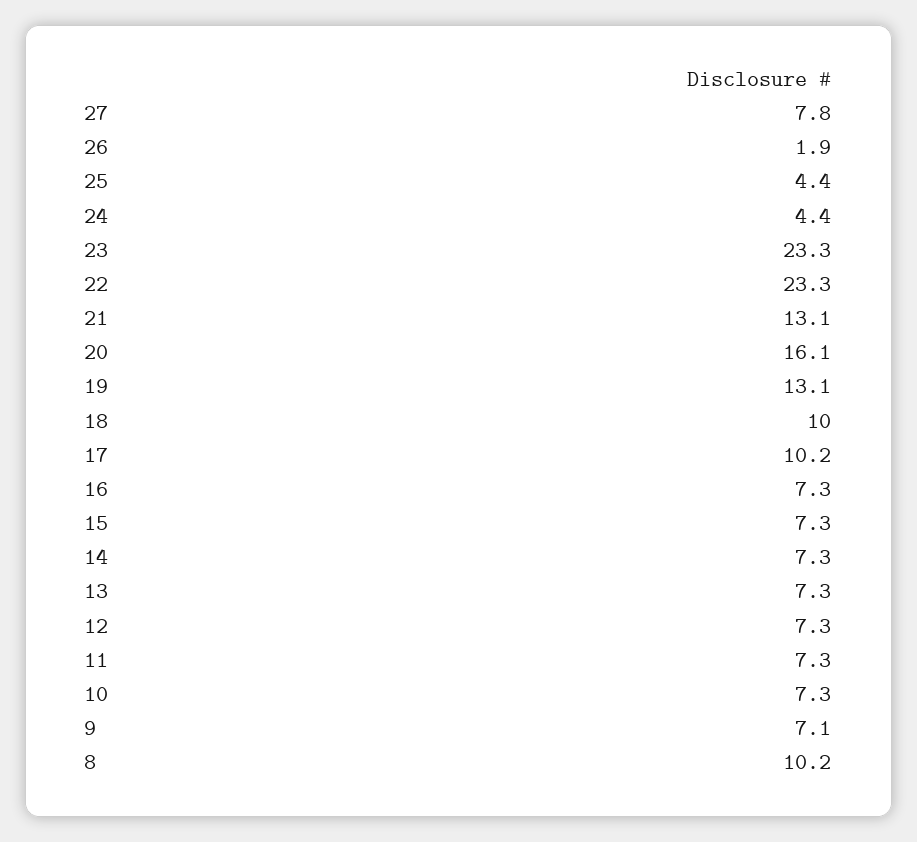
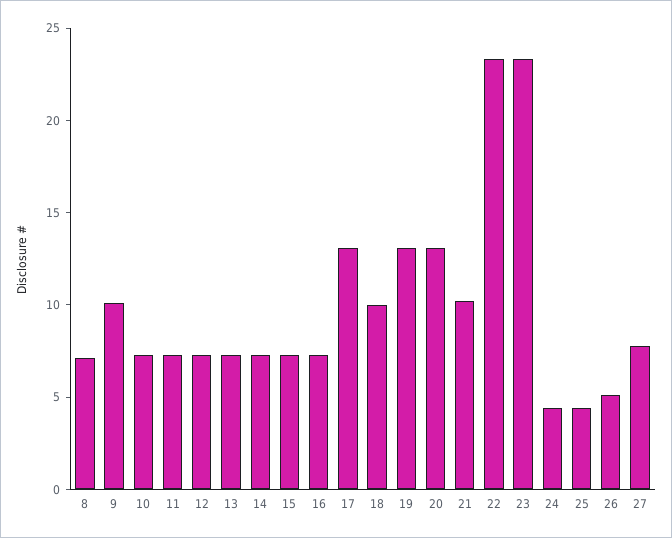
  {
    "27": 7.8,
-   "26": 1.9,
+   "26": 5,
    "25": 4.4,
    "24": 4.4,
    "23": 23.3,
    "22": 23.3,
-   "21": 13.1,
+   "21": 10,
-   "20": 16.1,
+   "20": 13,
    "19": 13.1,
    "18": 10,
-   "17": 10.2,
+   "17": 13,
    "16": 7.3,
    "15": 7.3,
    "14": 7.3,
    "13": 7.3,
    "12": 7.3,
    "11": 7.3,
    "10": 7.3,
-   "9": 7.1,
+   "9": 10,
-   "8": 10.2
+   "8": 7
  }

